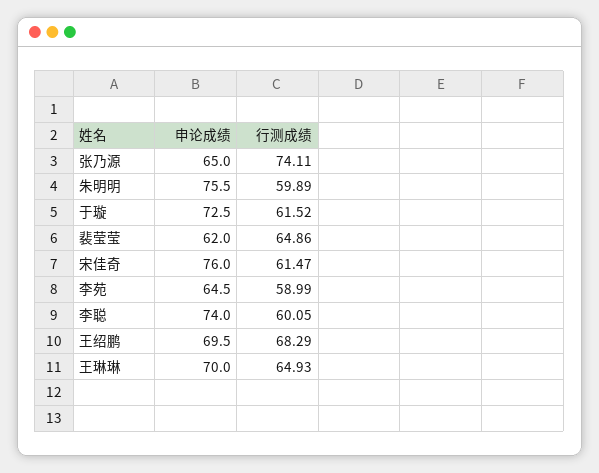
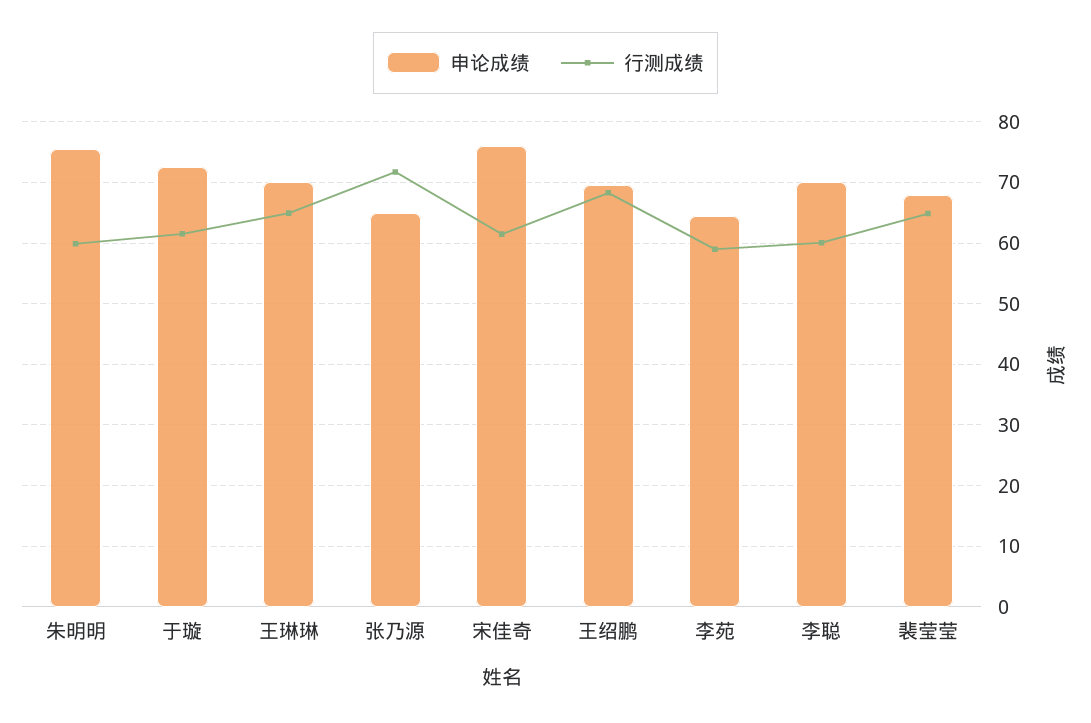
  {
    "申论成绩": {
      "张乃源": 65,
      "朱明明": 75.5,
      "于璇": 72.5,
-     "裴莹莹": 62,
+     "裴莹莹": 68,
      "宋佳奇": 76,
      "李苑": 64.5,
-     "李聪": 74,
+     "李聪": 70,
      "王绍鹏": 69.5,
      "王琳琳": 70
    },
    "行测成绩": {
-     "张乃源": 74.11,
+     "张乃源": 72,
      "朱明明": 59.89,
      "于璇": 61.52,
      "裴莹莹": 64.86,
      "宋佳奇": 61.47,
      "李苑": 58.99,
      "李聪": 60.05,
      "王绍鹏": 68.29,
      "王琳琳": 64.93
    }
  }

